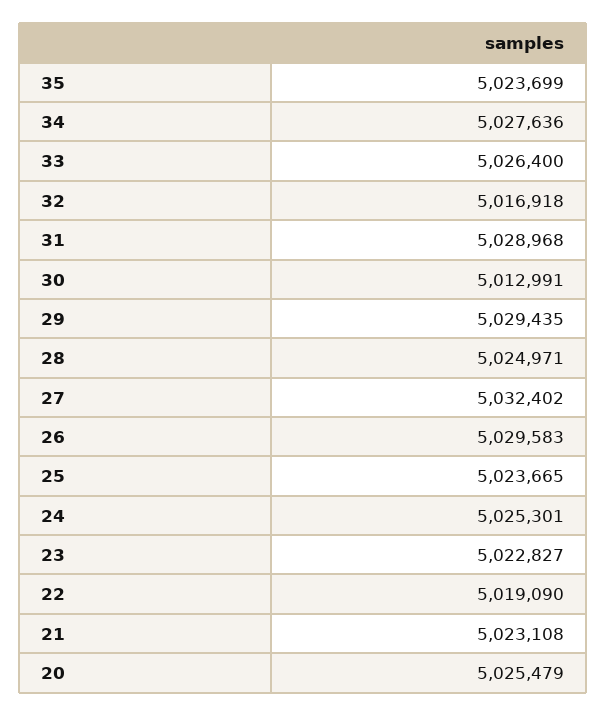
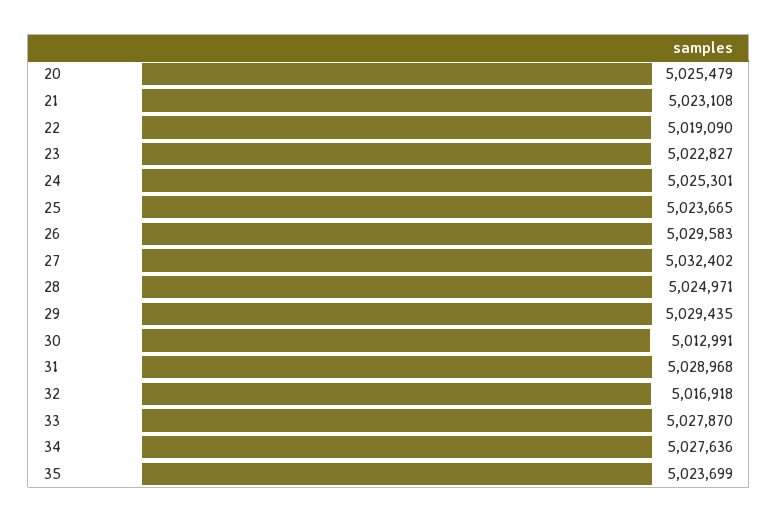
  {
    "35": 5023699,
    "34": 5027636,
-   "33": 5026400,
+   "33": 5027870,
    "32": 5016918,
    "31": 5028968,
    "30": 5012991,
    "29": 5029435,
    "28": 5024971,
    "27": 5032402,
    "26": 5029583,
    "25": 5023665,
    "24": 5025301,
    "23": 5022827,
    "22": 5019090,
    "21": 5023108,
    "20": 5025479
  }

